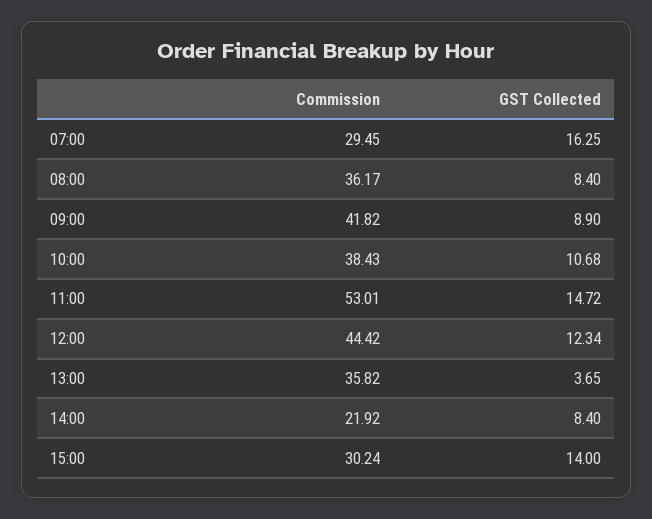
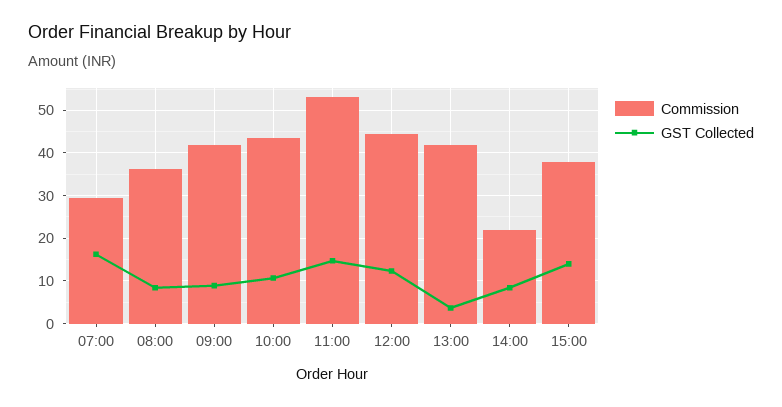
  {
    "Commission": {
      "07:00": 29.45,
      "08:00": 36.17,
      "09:00": 41.82,
-     "10:00": 38.43,
+     "10:00": 44,
      "11:00": 53.01,
      "12:00": 44.42,
-     "13:00": 35.82,
+     "13:00": 42,
      "14:00": 21.92,
-     "15:00": 30.24
+     "15:00": 38
    },
    "GST Collected": {
      "07:00": 16.25,
      "08:00": 8.4,
      "09:00": 8.9,
      "10:00": 10.68,
      "11:00": 14.72,
      "12:00": 12.34,
      "13:00": 3.65,
      "14:00": 8.4,
      "15:00": 14
    }
  }

